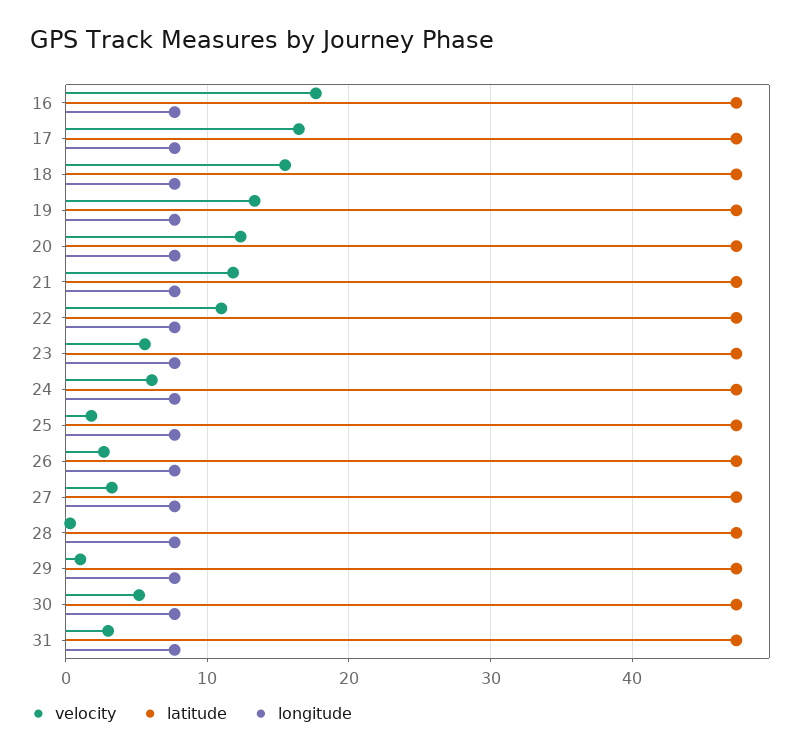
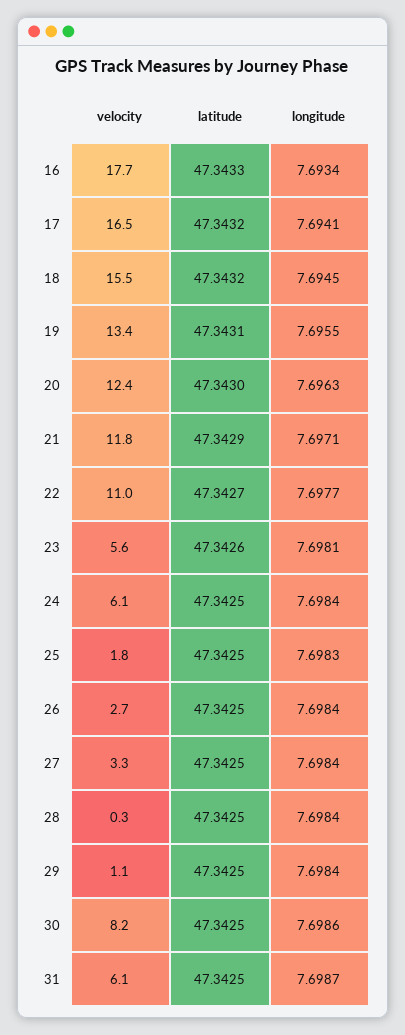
  {
    "velocity": {
      "16": 17.7,
      "17": 16.5,
      "18": 15.5,
      "19": 13.4,
      "20": 12.4,
      "21": 11.8,
      "22": 11,
      "23": 5.6,
      "24": 6.1,
      "25": 1.8,
      "26": 2.7,
      "27": 3.3,
      "28": 0.3,
      "29": 1.1,
-     "30": 5,
+     "30": 8.2,
-     "31": 3
+     "31": 6.1
    },
    "latitude": {
      "16": 47.3433,
      "17": 47.3432,
      "18": 47.3432,
      "19": 47.3431,
      "20": 47.343,
      "21": 47.3429,
      "22": 47.3427,
      "23": 47.3426,
      "24": 47.3425,
      "25": 47.3425,
      "26": 47.3425,
      "27": 47.3425,
      "28": 47.3425,
      "29": 47.3425,
      "30": 47.3425,
      "31": 47.3425
    },
    "longitude": {
      "16": 7.6934,
      "17": 7.6941,
      "18": 7.6945,
      "19": 7.6955,
      "20": 7.6963,
      "21": 7.6971,
      "22": 7.6977,
      "23": 7.6981,
      "24": 7.6984,
      "25": 7.6983,
      "26": 7.6984,
      "27": 7.6984,
      "28": 7.6984,
      "29": 7.6984,
      "30": 7.6986,
      "31": 7.6987
    }
  }

